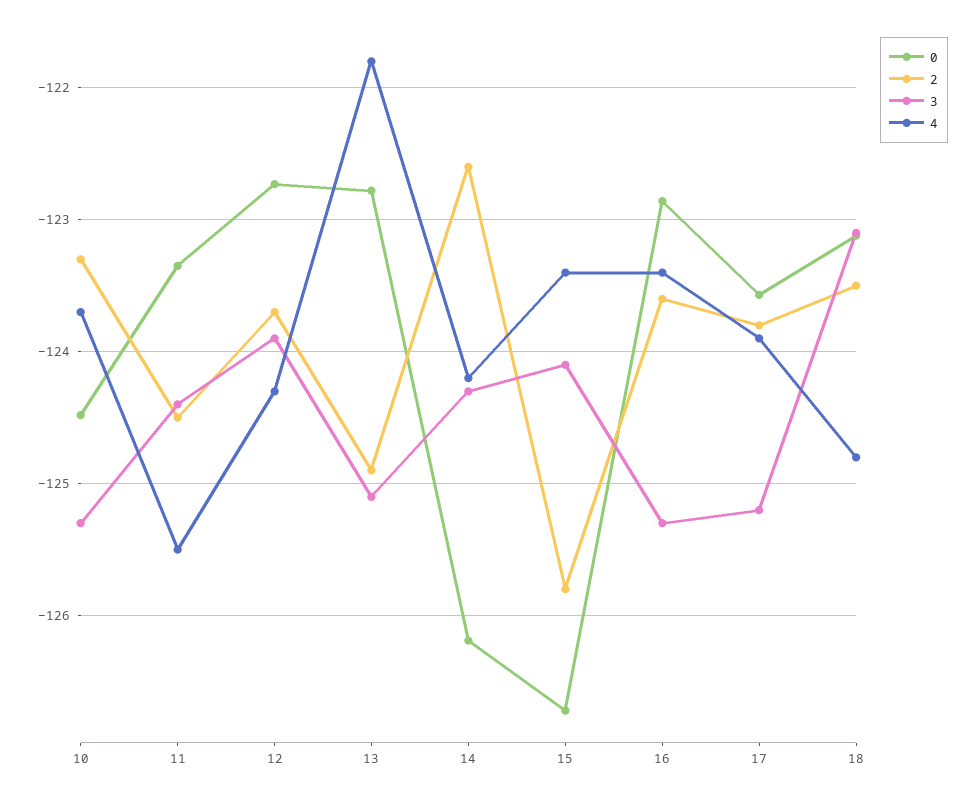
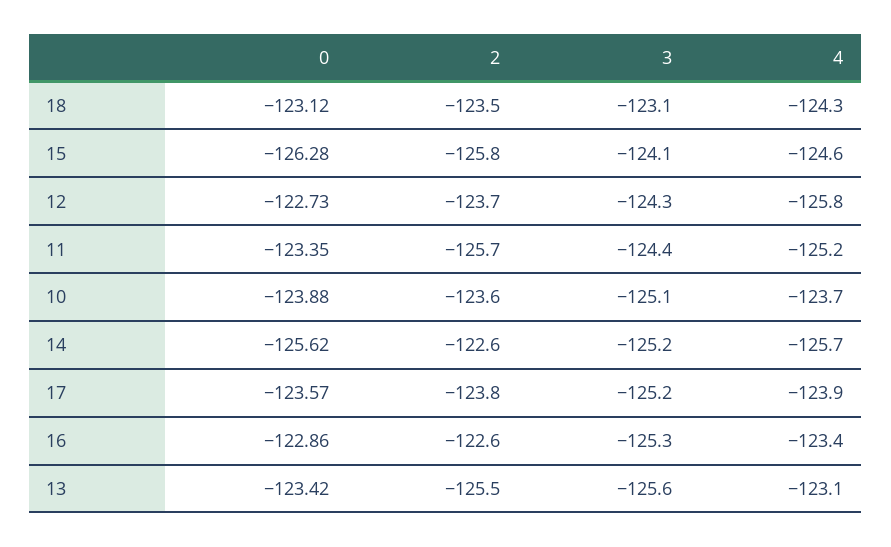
  {
    "0": {
-     "10": -124.5,
+     "10": -123.88,
      "11": -123.35,
      "12": -122.73,
-     "13": -122.8,
+     "13": -123.42,
-     "14": -126.2,
+     "14": -125.62,
-     "15": -126.7,
+     "15": -126.28,
      "16": -122.86,
      "17": -123.57,
      "18": -123.12
    },
    "2": {
-     "10": -123.3,
+     "10": -123.6,
-     "11": -124.5,
+     "11": -125.7,
      "12": -123.7,
-     "13": -124.9,
+     "13": -125.5,
      "14": -122.6,
      "15": -125.8,
-     "16": -123.6,
+     "16": -122.6,
      "17": -123.8,
      "18": -123.5
    },
    "3": {
-     "10": -125.3,
+     "10": -125.1,
      "11": -124.4,
-     "12": -123.9,
+     "12": -124.3,
-     "13": -125.1,
+     "13": -125.6,
-     "14": -124.3,
+     "14": -125.2,
      "15": -124.1,
      "16": -125.3,
      "17": -125.2,
      "18": -123.1
    },
    "4": {
      "10": -123.7,
-     "11": -125.5,
+     "11": -125.2,
-     "12": -124.3,
+     "12": -125.8,
-     "13": -121.8,
+     "13": -123.1,
-     "14": -124.2,
+     "14": -125.7,
-     "15": -123.4,
+     "15": -124.6,
      "16": -123.4,
      "17": -123.9,
-     "18": -124.8
+     "18": -124.3
    }
  }

